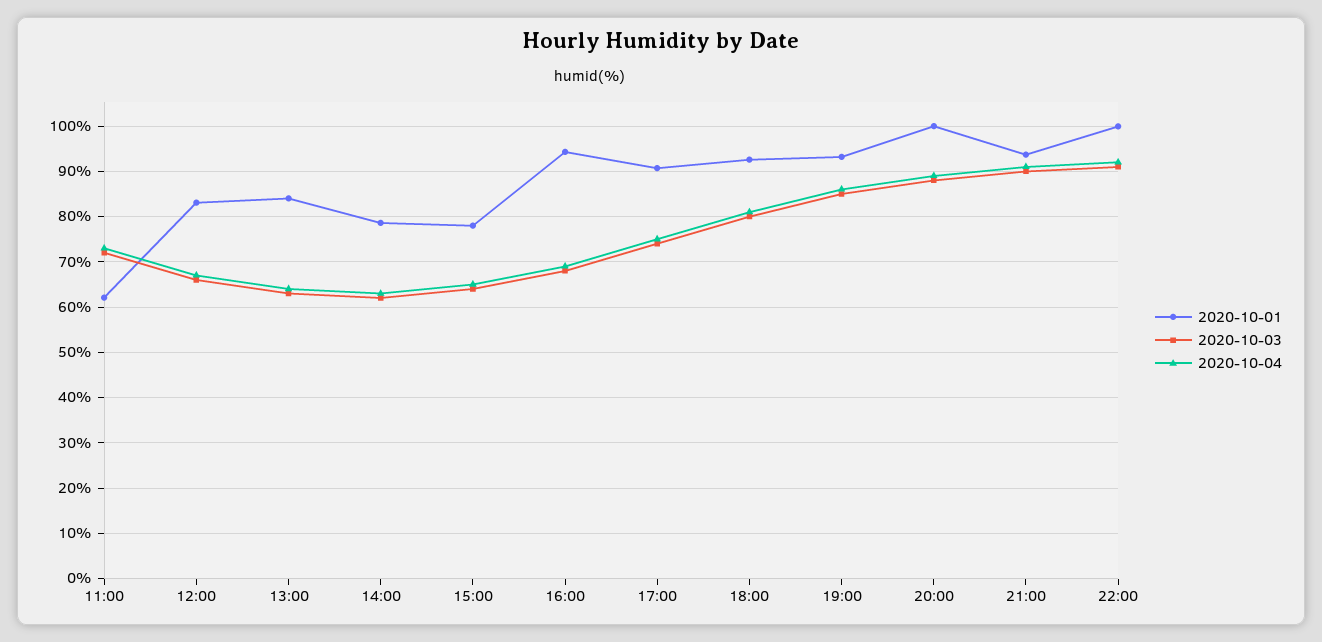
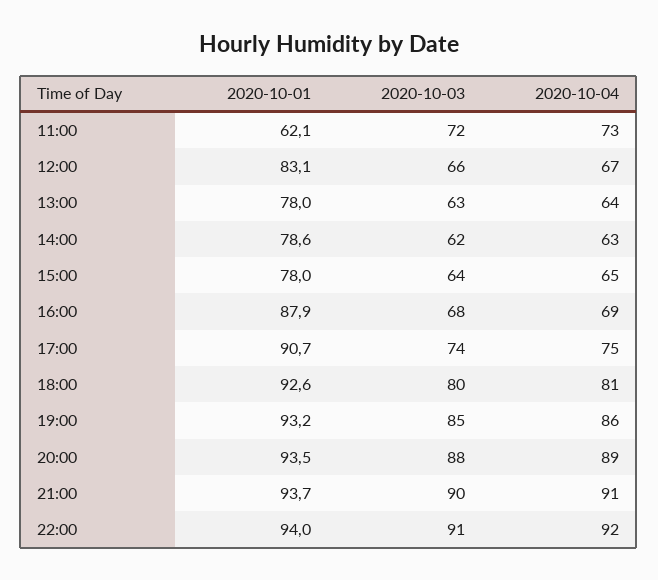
  {
    "2020-10-01": {
      "11:00": 62.1,
      "12:00": 83.1,
-     "13:00": 84,
+     "13:00": 78,
      "14:00": 78.6,
      "15:00": 78,
-     "16:00": 94,
+     "16:00": 87.9,
      "17:00": 90.7,
      "18:00": 92.6,
      "19:00": 93.2,
-     "20:00": 100,
+     "20:00": 93.5,
      "21:00": 93.7,
-     "22:00": 100
+     "22:00": 94
    },
    "2020-10-03": {
      "11:00": 72,
      "12:00": 66,
      "13:00": 63,
      "14:00": 62,
      "15:00": 64,
      "16:00": 68,
      "17:00": 74,
      "18:00": 80,
      "19:00": 85,
      "20:00": 88,
      "21:00": 90,
      "22:00": 91
    },
    "2020-10-04": {
      "11:00": 73,
      "12:00": 67,
      "13:00": 64,
      "14:00": 63,
      "15:00": 65,
      "16:00": 69,
      "17:00": 75,
      "18:00": 81,
      "19:00": 86,
      "20:00": 89,
      "21:00": 91,
      "22:00": 92
    }
  }

